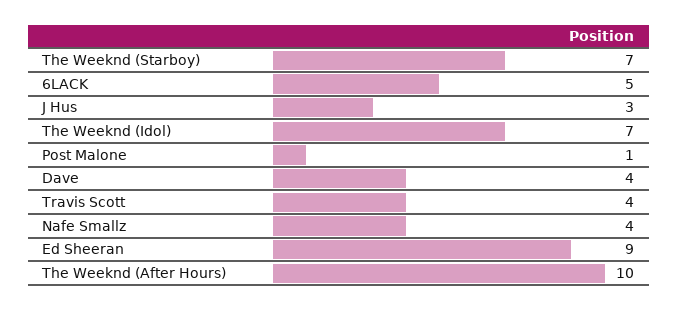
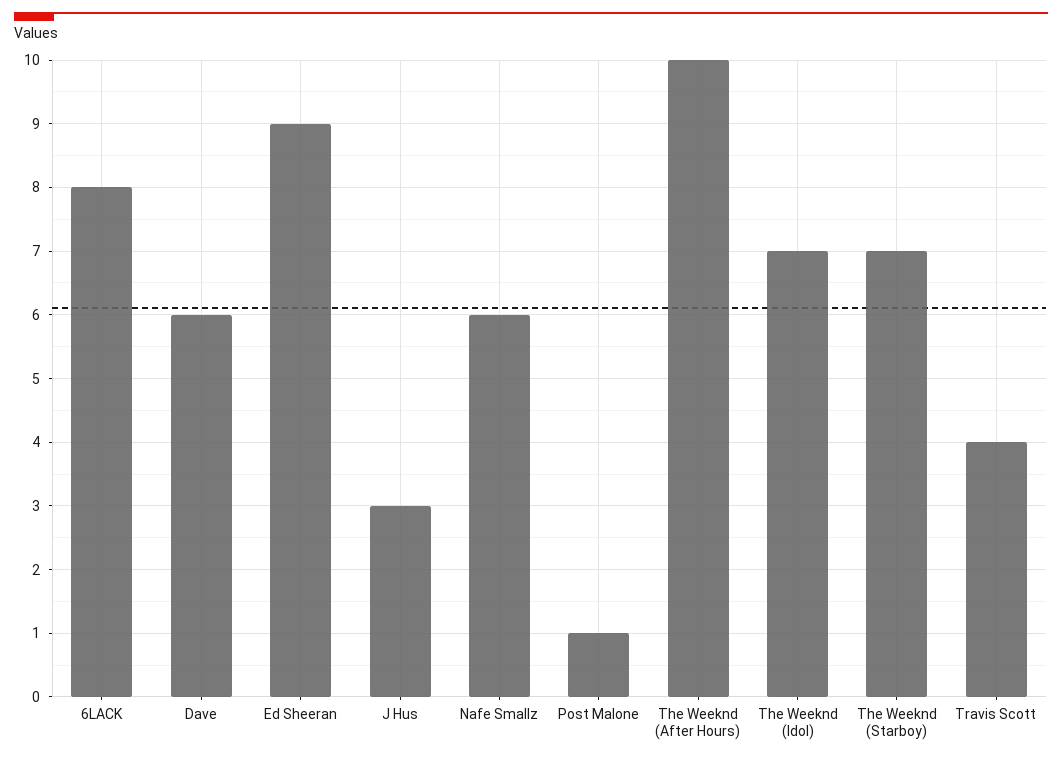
  {
    "The Weeknd (Starboy)": 7,
-   "6LACK": 5,
+   "6LACK": 8,
    "J Hus": 3,
    "The Weeknd (Idol)": 7,
    "Post Malone": 1,
-   "Dave": 4,
+   "Dave": 6,
    "Travis Scott": 4,
-   "Nafe Smallz": 4,
+   "Nafe Smallz": 6,
    "Ed Sheeran": 9,
    "The Weeknd (After Hours)": 10
  }

